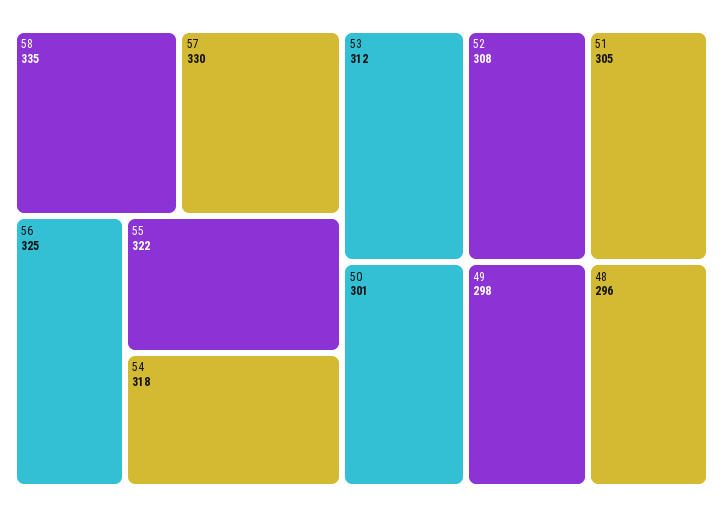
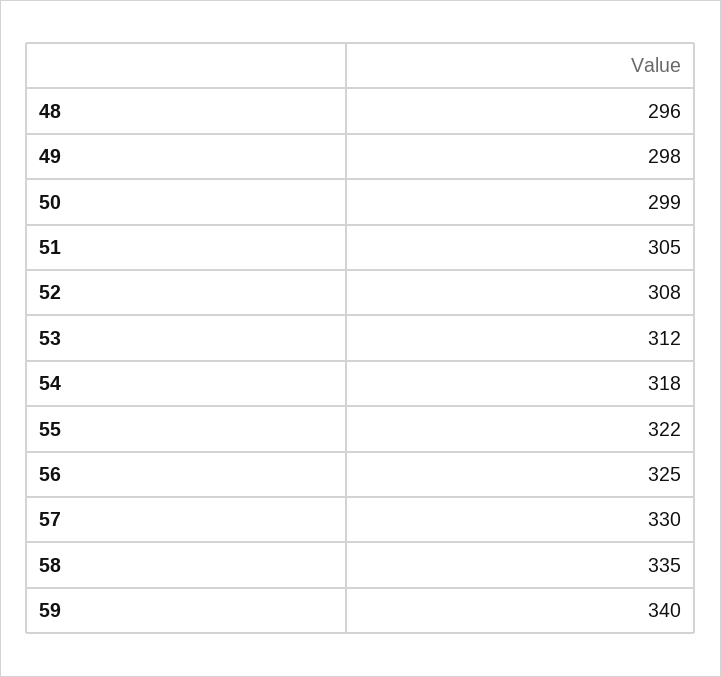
  {
    "58": 335,
    "57": 330,
    "56": 325,
    "55": 322,
    "54": 318,
    "53": 312,
    "52": 308,
    "51": 305,
-   "50": 301,
+   "50": 299,
    "49": 298,
-   "48": 296
+   "48": 296,
+   "59": 340
  }

